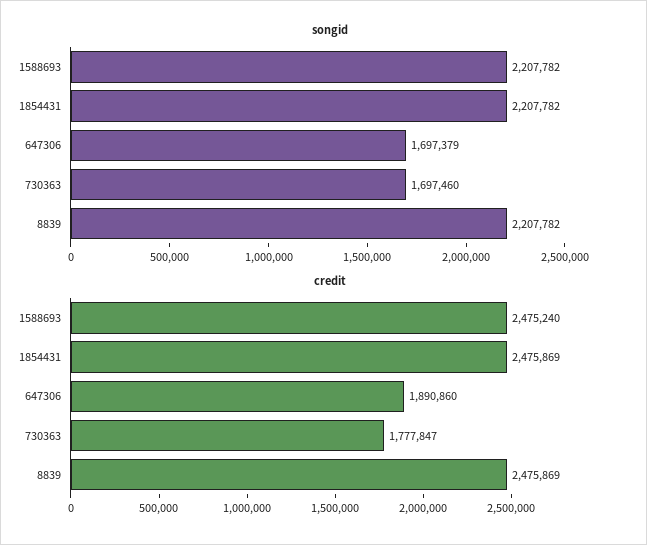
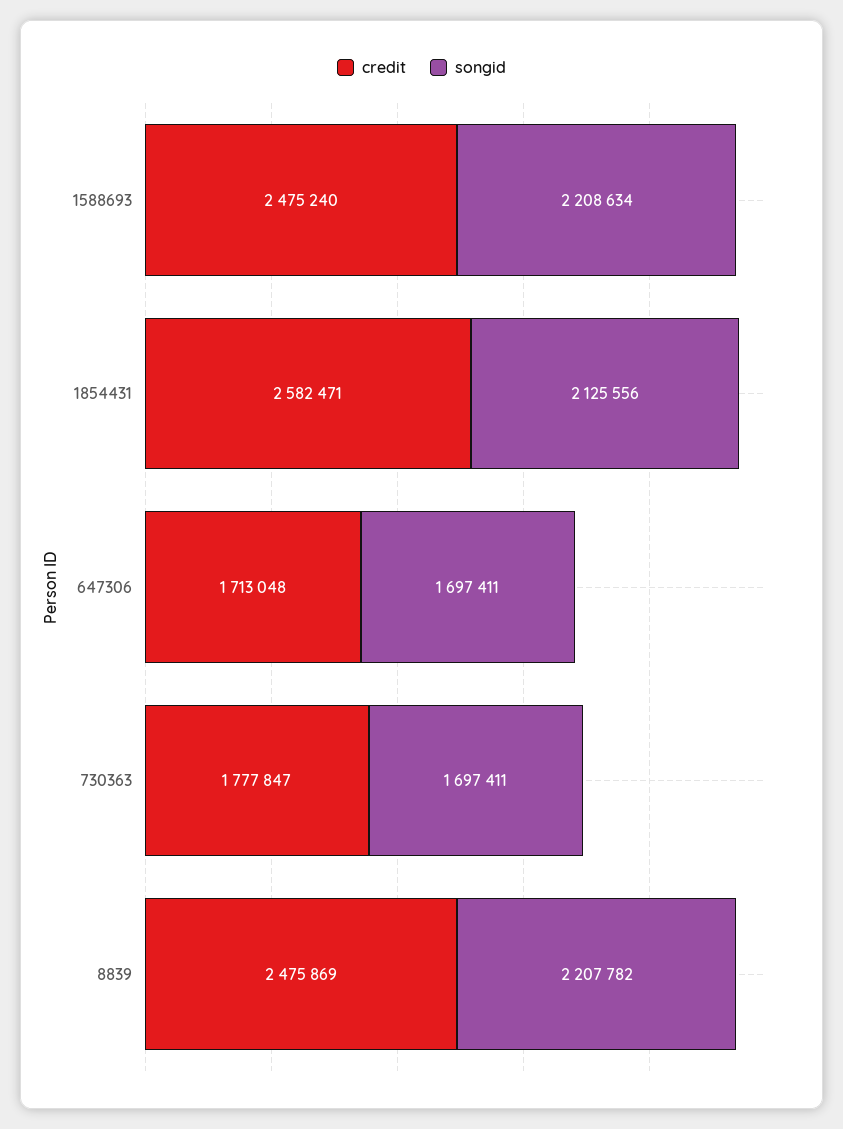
  {
    "songid": {
-     "1588693": 2207782,
+     "1588693": 2208634,
-     "1854431": 2207782,
+     "1854431": 2125556,
-     "647306": 1697379,
+     "647306": 1697411,
-     "730363": 1697460,
+     "730363": 1697411,
      "8839": 2207782
    },
    "credit": {
      "1588693": 2475240,
-     "1854431": 2475869,
+     "1854431": 2582471,
-     "647306": 1890860,
+     "647306": 1713048,
      "730363": 1777847,
      "8839": 2475869
    }
  }

